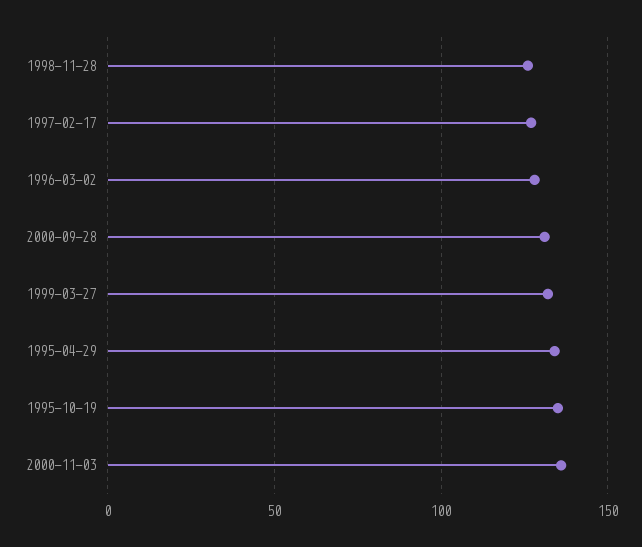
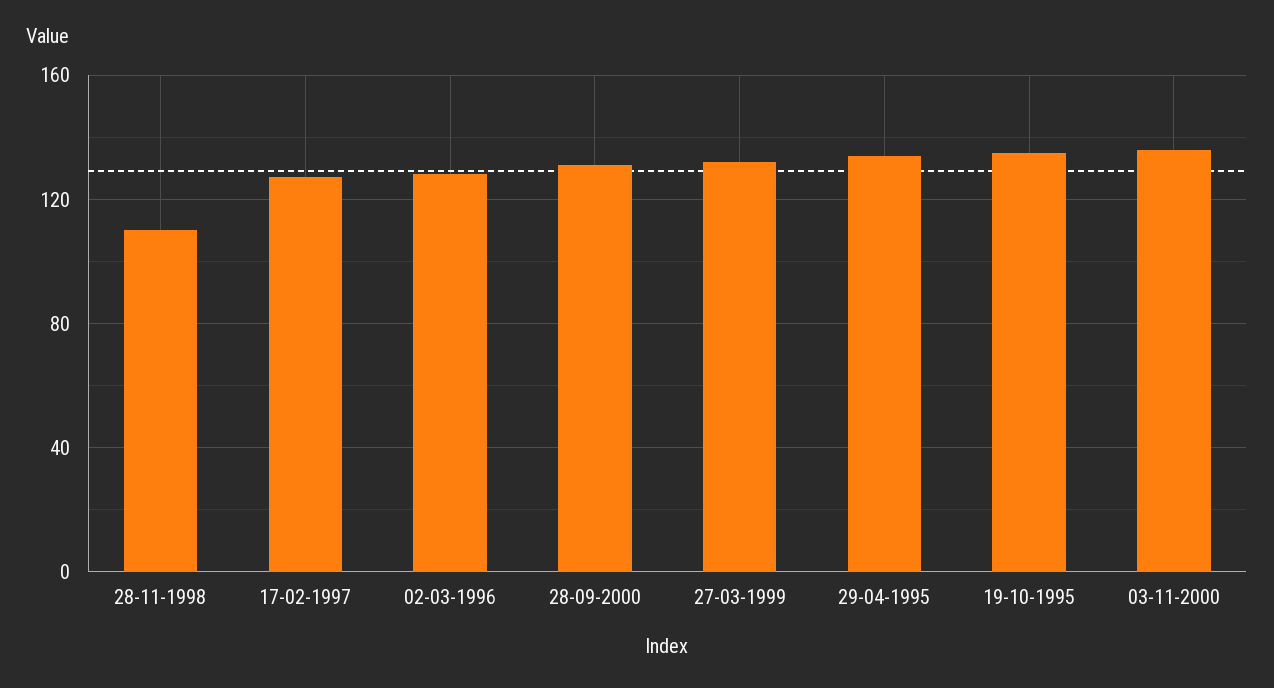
  {
-   "1998-11-28": 125,
+   "1998-11-28": 110,
    "1997-02-17": 125,
    "1996-03-02": 130,
    "2000-09-28": 130,
    "1999-03-27": 130,
    "1995-04-29": 135,
    "1995-10-19": 135,
    "2000-11-03": 135
  }

